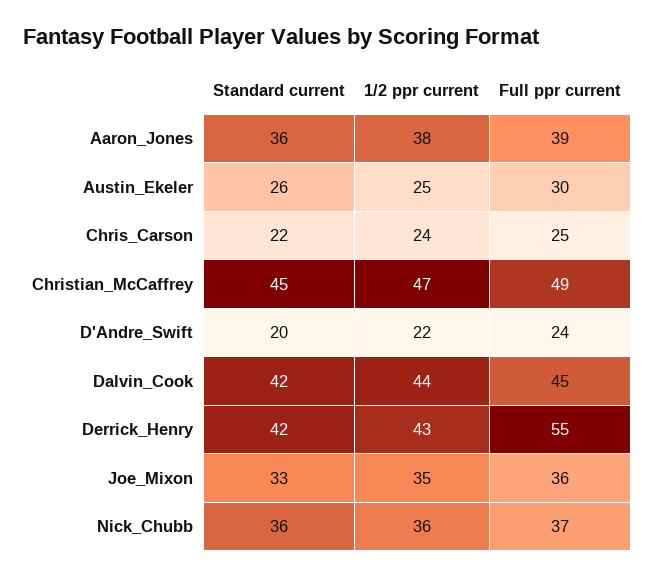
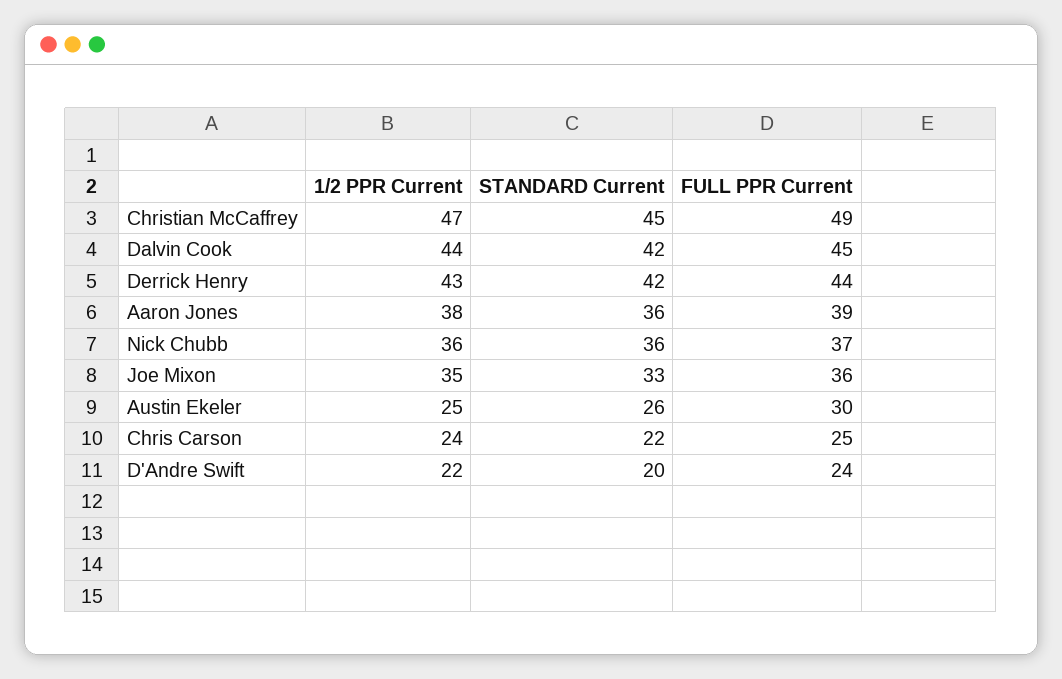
  {
    "Standard current": {
      "Aaron_Jones": 36,
      "Austin_Ekeler": 26,
      "Chris_Carson": 22,
      "Christian_McCaffrey": 45,
      "D'Andre_Swift": 20,
      "Dalvin_Cook": 42,
      "Derrick_Henry": 42,
      "Joe_Mixon": 33,
      "Nick_Chubb": 36
    },
    "1/2 ppr current": {
      "Aaron_Jones": 38,
      "Austin_Ekeler": 25,
      "Chris_Carson": 24,
      "Christian_McCaffrey": 47,
      "D'Andre_Swift": 22,
      "Dalvin_Cook": 44,
      "Derrick_Henry": 43,
      "Joe_Mixon": 35,
      "Nick_Chubb": 36
    },
    "Full ppr current": {
      "Aaron_Jones": 39,
      "Austin_Ekeler": 30,
      "Chris_Carson": 25,
      "Christian_McCaffrey": 49,
      "D'Andre_Swift": 24,
      "Dalvin_Cook": 45,
-     "Derrick_Henry": 55,
+     "Derrick_Henry": 44,
      "Joe_Mixon": 36,
      "Nick_Chubb": 37
    }
  }

